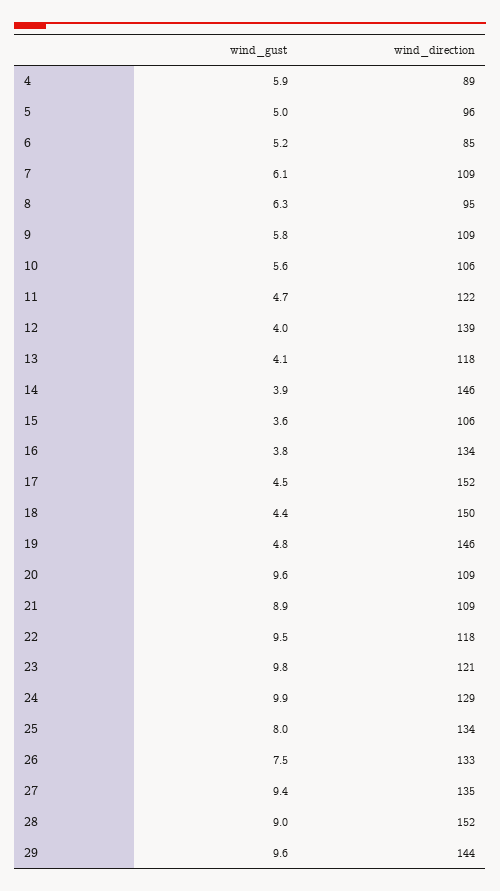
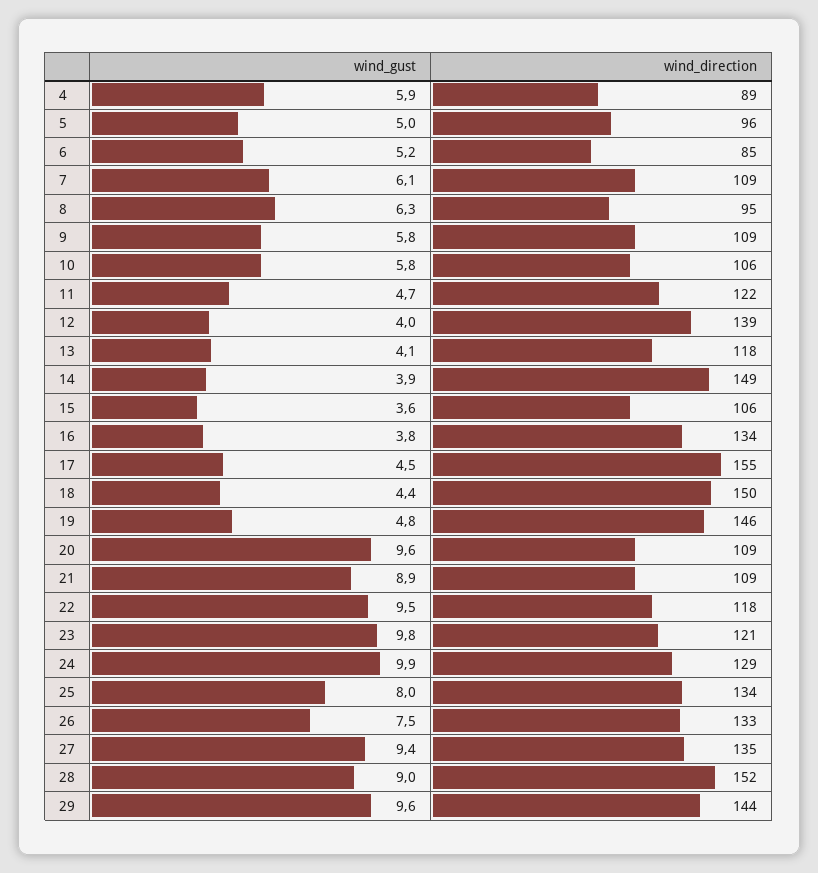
  {
    "wind_gust": {
      "4": 5.9,
      "5": 5,
      "6": 5.2,
      "7": 6.1,
      "8": 6.3,
      "9": 5.8,
-     "10": 5.6,
+     "10": 5.8,
      "11": 4.7,
      "12": 4,
      "13": 4.1,
      "14": 3.9,
      "15": 3.6,
      "16": 3.8,
      "17": 4.5,
      "18": 4.4,
      "19": 4.8,
      "20": 9.6,
      "21": 8.9,
      "22": 9.5,
      "23": 9.8,
      "24": 9.9,
      "25": 8,
      "26": 7.5,
      "27": 9.4,
      "28": 9,
      "29": 9.6
    },
    "wind_direction": {
      "4": 89,
      "5": 96,
      "6": 85,
      "7": 109,
      "8": 95,
      "9": 109,
      "10": 106,
      "11": 122,
      "12": 139,
      "13": 118,
-     "14": 146,
+     "14": 149,
      "15": 106,
      "16": 134,
-     "17": 152,
+     "17": 155,
      "18": 150,
      "19": 146,
      "20": 109,
      "21": 109,
      "22": 118,
      "23": 121,
      "24": 129,
      "25": 134,
      "26": 133,
      "27": 135,
      "28": 152,
      "29": 144
    }
  }

